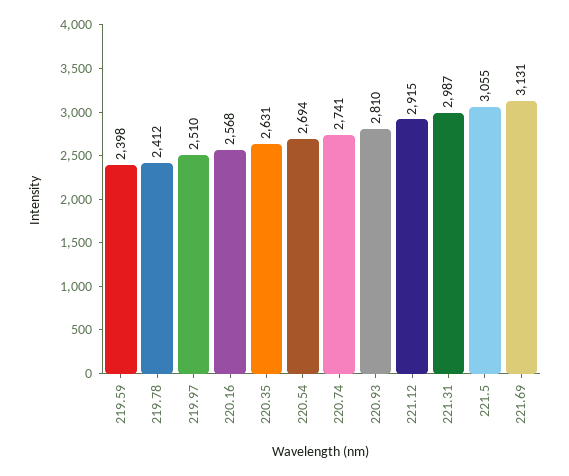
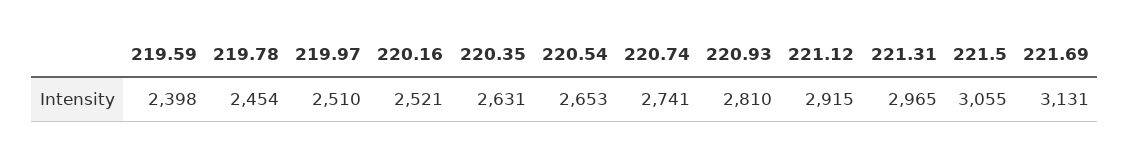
  {
    "219.59": 2398,
-   "219.78": 2412,
+   "219.78": 2454,
    "219.97": 2510,
-   "220.16": 2568,
+   "220.16": 2521,
    "220.35": 2631,
-   "220.54": 2694,
+   "220.54": 2653,
    "220.74": 2741,
    "220.93": 2810,
    "221.12": 2915,
-   "221.31": 2987,
+   "221.31": 2965,
    "221.5": 3055,
    "221.69": 3131
  }

